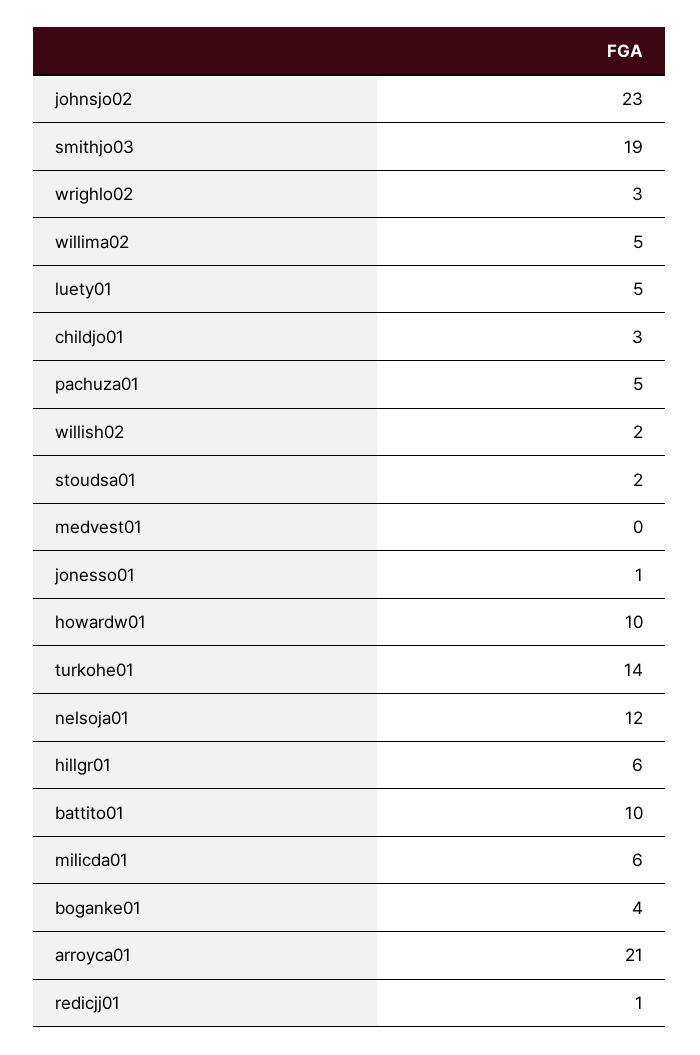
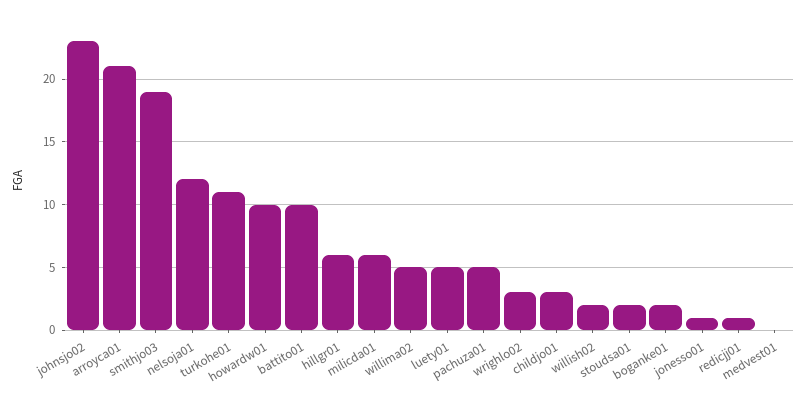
  {
    "johnsjo02": 23,
    "smithjo03": 19,
    "wrighlo02": 3,
    "willima02": 5,
    "luety01": 5,
    "childjo01": 3,
    "pachuza01": 5,
    "willish02": 2,
    "stoudsa01": 2,
    "medvest01": 0,
    "jonesso01": 1,
    "howardw01": 10,
-   "turkohe01": 14,
+   "turkohe01": 11,
    "nelsoja01": 12,
    "hillgr01": 6,
    "battito01": 10,
    "milicda01": 6,
-   "boganke01": 4,
+   "boganke01": 2,
    "arroyca01": 21,
    "redicjj01": 1
  }

